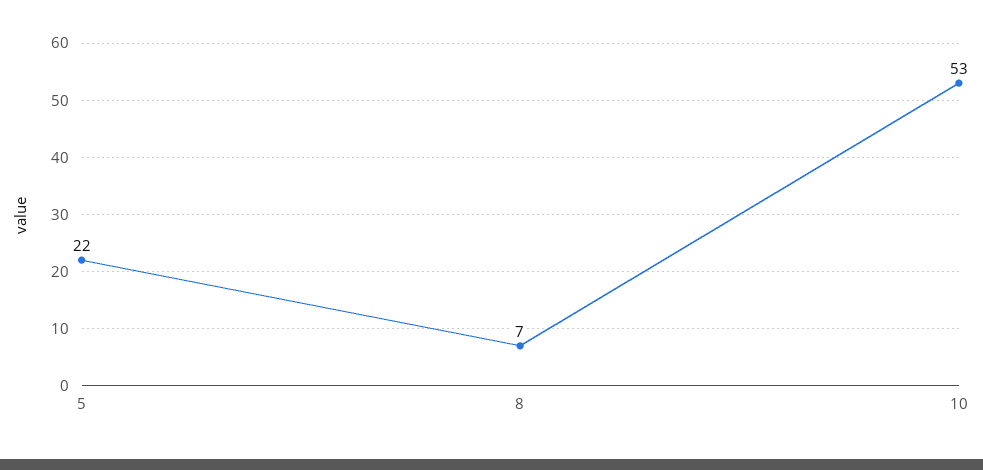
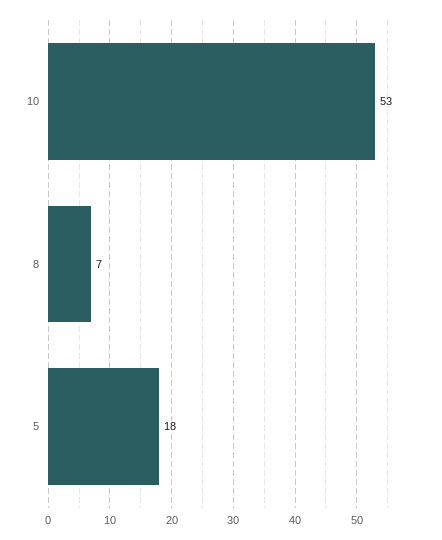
  {
-   "5": 22,
+   "5": 18,
    "8": 7,
    "10": 53
  }

